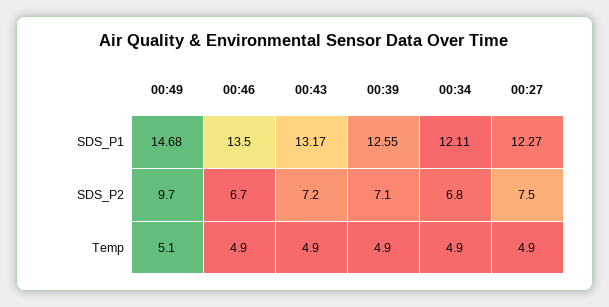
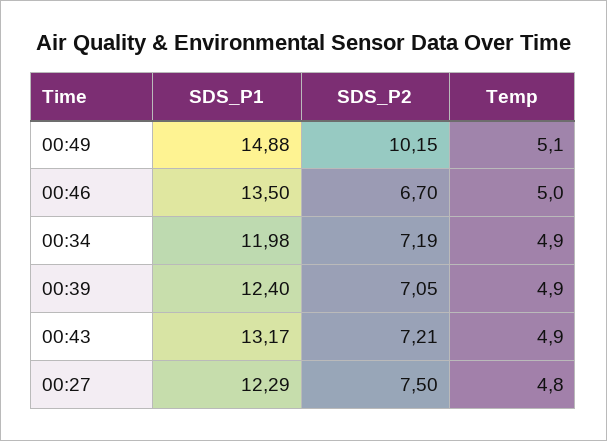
  {
    "00:49": {
-     "SDS_P1": 14.68,
+     "SDS_P1": 14.88,
-     "SDS_P2": 9.7,
+     "SDS_P2": 10.15,
      "Temp": 5.1
    },
    "00:46": {
      "SDS_P1": 13.5,
      "SDS_P2": 6.7,
-     "Temp": 4.9
+     "Temp": 5
    },
    "00:43": {
      "SDS_P1": 13.17,
      "SDS_P2": 7.21,
      "Temp": 4.9
    },
    "00:39": {
-     "SDS_P1": 12.55,
+     "SDS_P1": 12.4,
      "SDS_P2": 7.05,
      "Temp": 4.9
    },
    "00:34": {
-     "SDS_P1": 12.11,
+     "SDS_P1": 11.98,
-     "SDS_P2": 6.8,
+     "SDS_P2": 7.19,
      "Temp": 4.9
    },
    "00:27": {
-     "SDS_P1": 12.27,
+     "SDS_P1": 12.29,
      "SDS_P2": 7.5,
-     "Temp": 4.9
+     "Temp": 4.8
    }
  }

